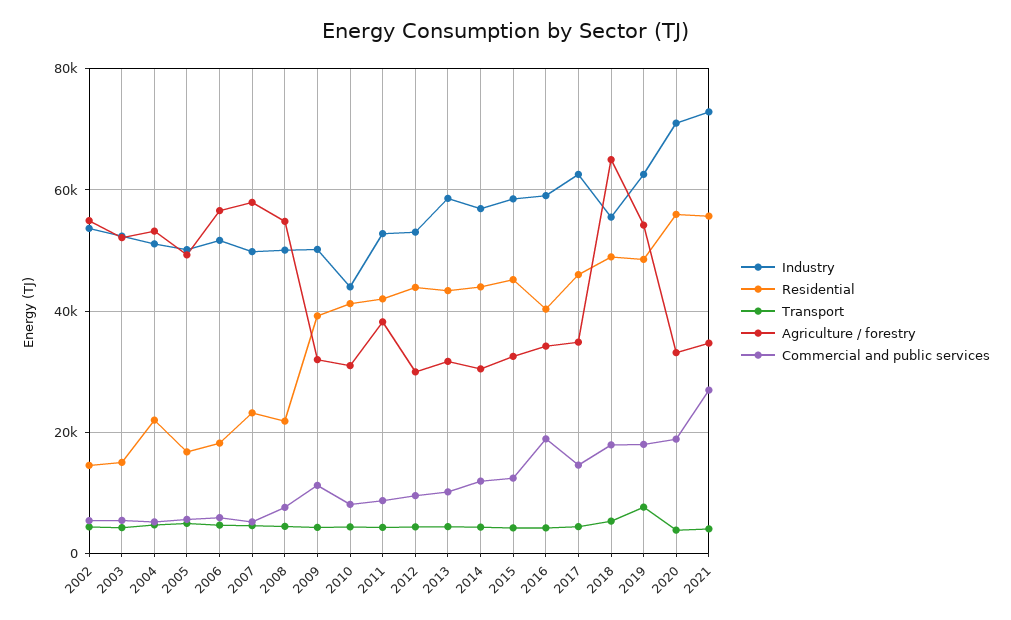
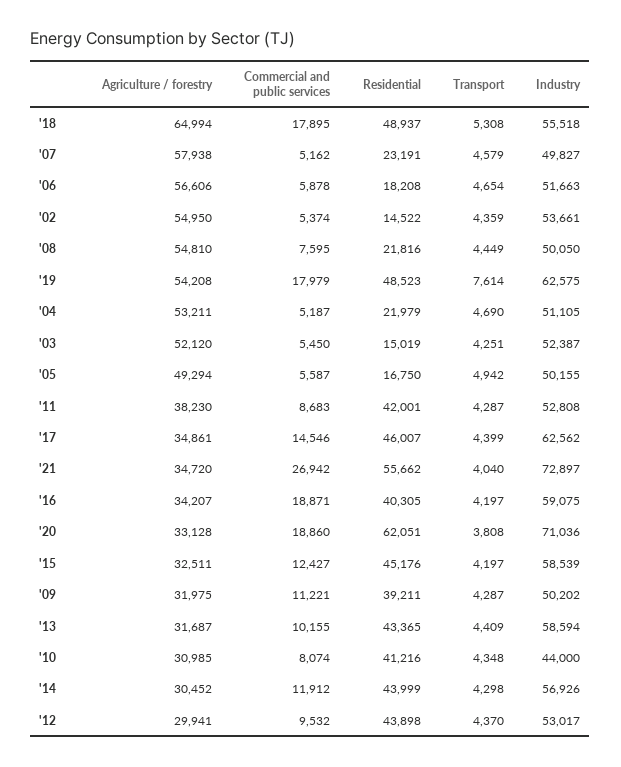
  {
    "Industry": {
      "2002": 53661,
      "2003": 52387,
      "2004": 51105,
      "2005": 50155,
      "2006": 51663,
      "2007": 49827,
      "2008": 50050,
      "2009": 50202,
      "2010": 44000,
      "2011": 52808,
      "2012": 53017,
      "2013": 58594,
      "2014": 56926,
      "2015": 58539,
      "2016": 59075,
      "2017": 62562,
      "2018": 55518,
      "2019": 62575,
      "2020": 71036,
      "2021": 72897
    },
    "Residential": {
      "2002": 14522,
      "2003": 15019,
      "2004": 21979,
      "2005": 16750,
      "2006": 18208,
      "2007": 23191,
      "2008": 21816,
      "2009": 39211,
      "2010": 41216,
      "2011": 42001,
      "2012": 43898,
      "2013": 43365,
      "2014": 43999,
      "2015": 45176,
      "2016": 40305,
      "2017": 46007,
      "2018": 48937,
      "2019": 48523,
-     "2020": 56000,
+     "2020": 62051,
      "2021": 55662
    },
    "Transport": {
      "2002": 4359,
      "2003": 4251,
      "2004": 4690,
      "2005": 4942,
      "2006": 4654,
      "2007": 4579,
      "2008": 4449,
      "2009": 4287,
      "2010": 4348,
      "2011": 4287,
      "2012": 4370,
      "2013": 4409,
      "2014": 4298,
      "2015": 4197,
      "2016": 4197,
      "2017": 4399,
      "2018": 5308,
      "2019": 7614,
      "2020": 3808,
      "2021": 4040
    },
    "Agriculture / forestry": {
      "2002": 54950,
      "2003": 52120,
      "2004": 53211,
      "2005": 49294,
      "2006": 56606,
      "2007": 57938,
      "2008": 54810,
      "2009": 31975,
      "2010": 30985,
      "2011": 38230,
      "2012": 29941,
      "2013": 31687,
      "2014": 30452,
      "2015": 32511,
      "2016": 34207,
      "2017": 34861,
      "2018": 64994,
      "2019": 54208,
      "2020": 33128,
      "2021": 34720
    },
    "Commercial and public services": {
      "2002": 5374,
      "2003": 5450,
      "2004": 5187,
      "2005": 5587,
      "2006": 5878,
      "2007": 5162,
      "2008": 7595,
      "2009": 11221,
      "2010": 8074,
      "2011": 8683,
      "2012": 9532,
      "2013": 10155,
      "2014": 11912,
      "2015": 12427,
      "2016": 18871,
      "2017": 14546,
      "2018": 17895,
      "2019": 17979,
      "2020": 18860,
      "2021": 26942
    }
  }

